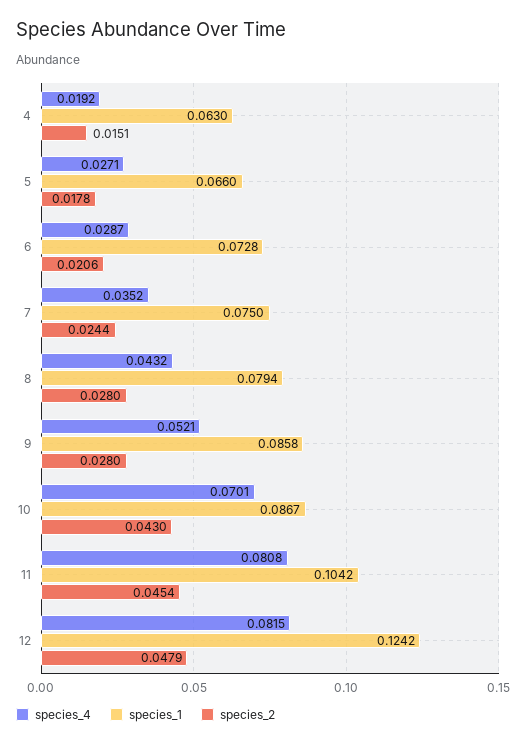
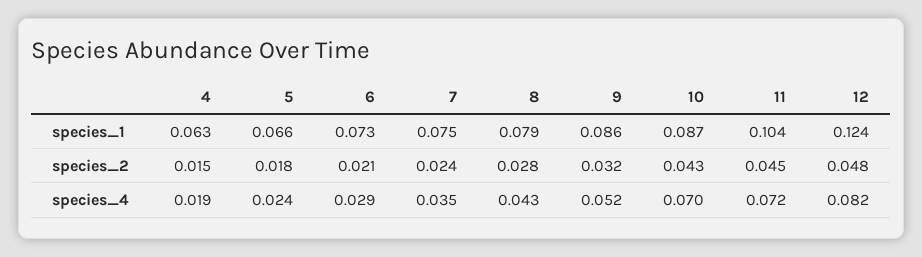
  {
    "species_4": {
      "4": 0.0192,
-     "5": 0.0271,
+     "5": 0.024,
      "6": 0.0287,
      "7": 0.0352,
      "8": 0.0432,
      "9": 0.0521,
      "10": 0.0701,
-     "11": 0.0808,
+     "11": 0.072,
      "12": 0.0815
    },
    "species_1": {
      "4": 0.063,
      "5": 0.066,
      "6": 0.0728,
      "7": 0.075,
      "8": 0.0794,
      "9": 0.0858,
      "10": 0.0867,
      "11": 0.1042,
      "12": 0.1242
    },
    "species_2": {
      "4": 0.0151,
      "5": 0.0178,
      "6": 0.0206,
      "7": 0.0244,
      "8": 0.028,
-     "9": 0.028,
+     "9": 0.032,
      "10": 0.043,
      "11": 0.0454,
      "12": 0.0479
    }
  }

